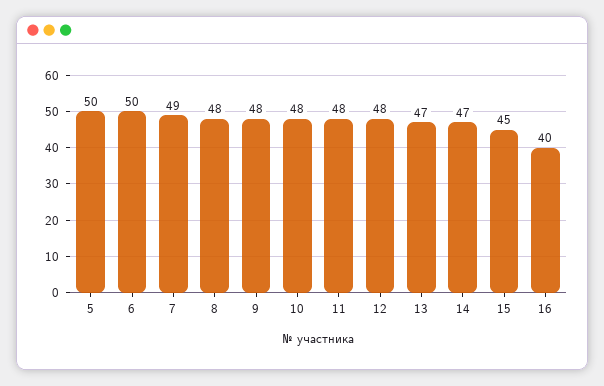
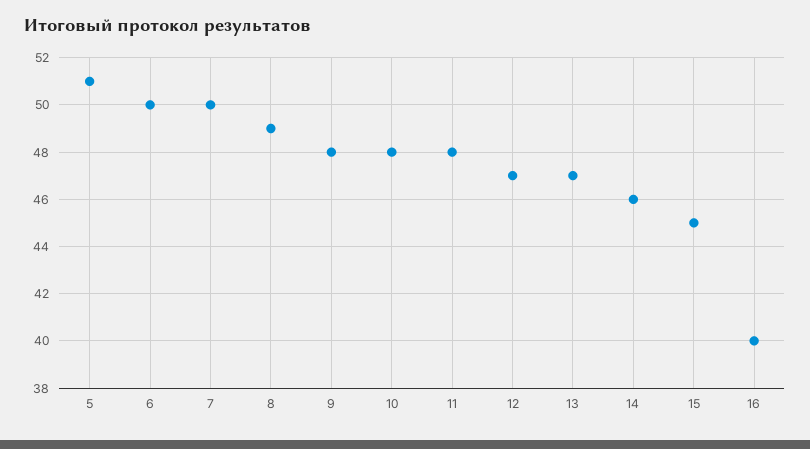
  {
-   "5": 50,
+   "5": 51,
    "6": 50,
-   "7": 49,
+   "7": 50,
-   "8": 48,
+   "8": 49,
    "9": 48,
    "10": 48,
    "11": 48,
-   "12": 48,
+   "12": 47,
    "13": 47,
-   "14": 47,
+   "14": 46,
    "15": 45,
    "16": 40
  }

